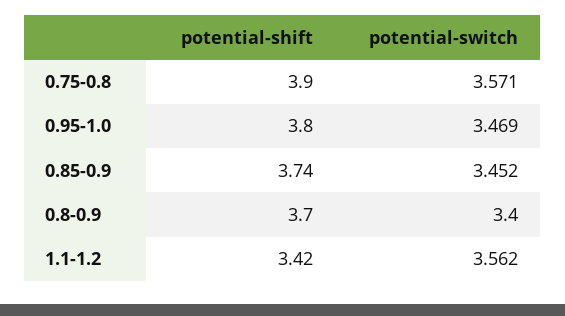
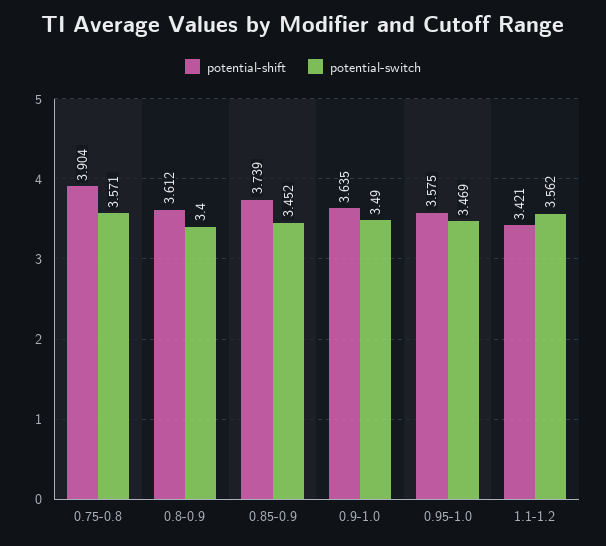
  {
    "potential-shift": {
      "0.75-0.8": 3.904,
-     "0.95-1.0": 3.8,
+     "0.95-1.0": 3.575,
      "0.85-0.9": 3.739,
-     "0.8-0.9": 3.7,
+     "0.8-0.9": 3.612,
-     "1.1-1.2": 3.421
+     "1.1-1.2": 3.421,
+     "0.9-1.0": 3.635
    },
    "potential-switch": {
      "0.75-0.8": 3.571,
      "0.95-1.0": 3.469,
      "0.85-0.9": 3.452,
      "0.8-0.9": 3.4,
-     "1.1-1.2": 3.562
+     "1.1-1.2": 3.562,
+     "0.9-1.0": 3.49
    }
  }

